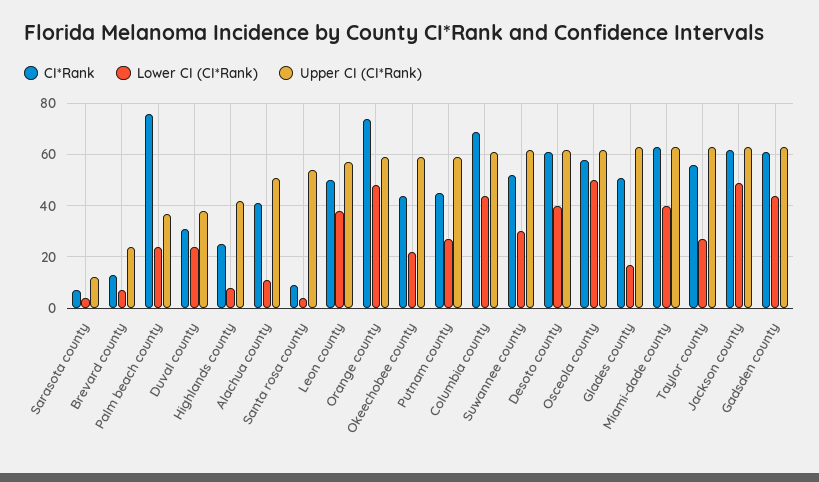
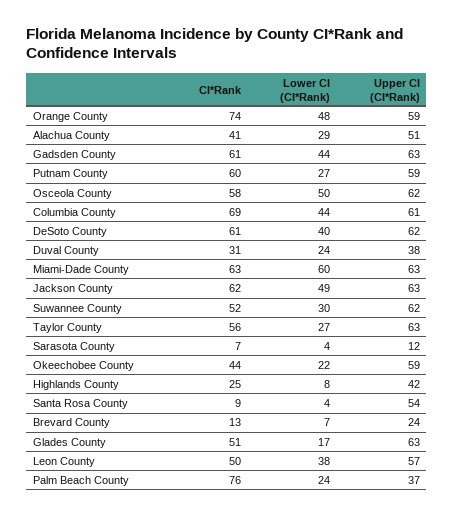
  {
    "CI*Rank": {
      "Sarasota county": 7,
      "Brevard county": 13,
      "Palm beach county": 76,
      "Duval county": 31,
      "Highlands county": 25,
      "Alachua county": 41,
      "Santa rosa county": 9,
      "Leon county": 50,
      "Orange county": 74,
      "Okeechobee county": 44,
-     "Putnam county": 45,
+     "Putnam county": 60,
      "Columbia county": 69,
      "Suwannee county": 52,
      "Desoto county": 61,
      "Osceola county": 58,
      "Glades county": 51,
      "Miami-dade county": 63,
      "Taylor county": 56,
      "Jackson county": 62,
      "Gadsden county": 61
    },
    "Lower CI (CI*Rank)": {
      "Sarasota county": 4,
      "Brevard county": 7,
      "Palm beach county": 24,
      "Duval county": 24,
      "Highlands county": 8,
-     "Alachua county": 10,
+     "Alachua county": 29,
      "Santa rosa county": 4,
      "Leon county": 38,
      "Orange county": 48,
      "Okeechobee county": 22,
      "Putnam county": 27,
      "Columbia county": 44,
      "Suwannee county": 30,
      "Desoto county": 40,
      "Osceola county": 50,
      "Glades county": 17,
-     "Miami-dade county": 40,
+     "Miami-dade county": 60,
      "Taylor county": 27,
      "Jackson county": 49,
      "Gadsden county": 44
    },
    "Upper CI (CI*Rank)": {
      "Sarasota county": 12,
      "Brevard county": 24,
      "Palm beach county": 37,
      "Duval county": 38,
      "Highlands county": 42,
      "Alachua county": 51,
      "Santa rosa county": 54,
      "Leon county": 57,
      "Orange county": 59,
      "Okeechobee county": 59,
      "Putnam county": 59,
      "Columbia county": 61,
      "Suwannee county": 62,
      "Desoto county": 62,
      "Osceola county": 62,
      "Glades county": 63,
      "Miami-dade county": 63,
      "Taylor county": 63,
      "Jackson county": 63,
      "Gadsden county": 63
    }
  }

